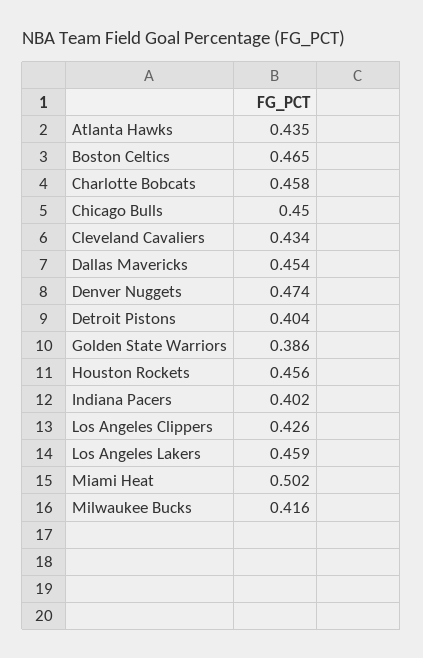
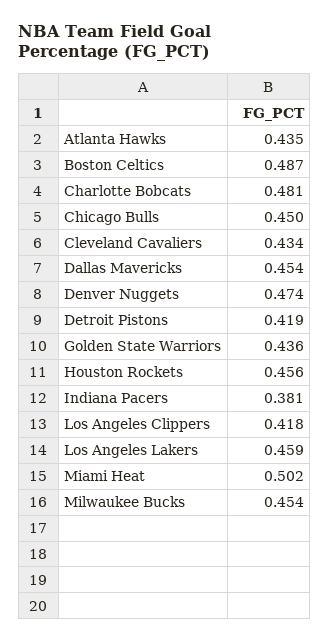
  {
    "Atlanta Hawks": 0.435,
-   "Boston Celtics": 0.465,
+   "Boston Celtics": 0.487,
-   "Charlotte Bobcats": 0.458,
+   "Charlotte Bobcats": 0.481,
    "Chicago Bulls": 0.45,
    "Cleveland Cavaliers": 0.434,
    "Dallas Mavericks": 0.454,
    "Denver Nuggets": 0.474,
-   "Detroit Pistons": 0.404,
+   "Detroit Pistons": 0.419,
-   "Golden State Warriors": 0.386,
+   "Golden State Warriors": 0.436,
    "Houston Rockets": 0.456,
-   "Indiana Pacers": 0.402,
+   "Indiana Pacers": 0.381,
-   "Los Angeles Clippers": 0.426,
+   "Los Angeles Clippers": 0.418,
    "Los Angeles Lakers": 0.459,
    "Miami Heat": 0.502,
-   "Milwaukee Bucks": 0.416
+   "Milwaukee Bucks": 0.454
  }

